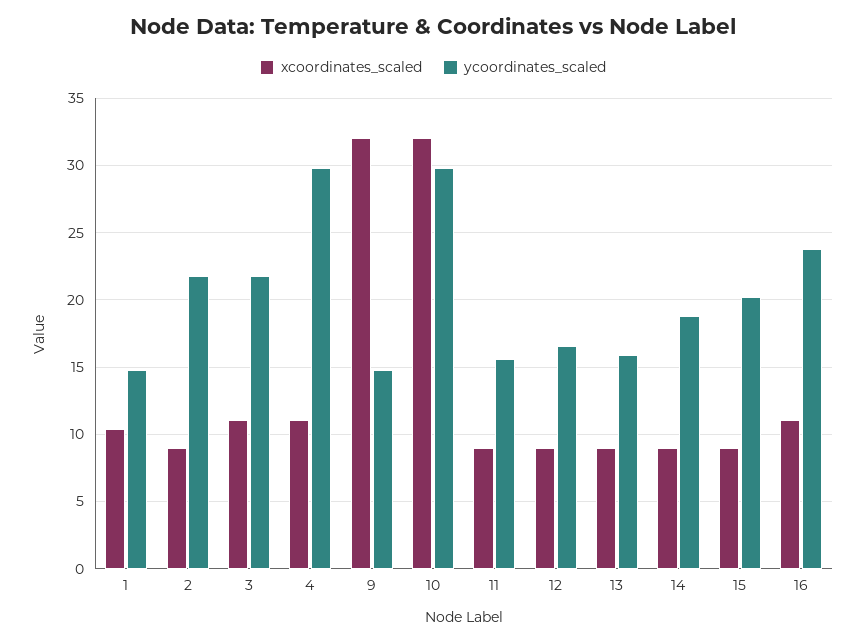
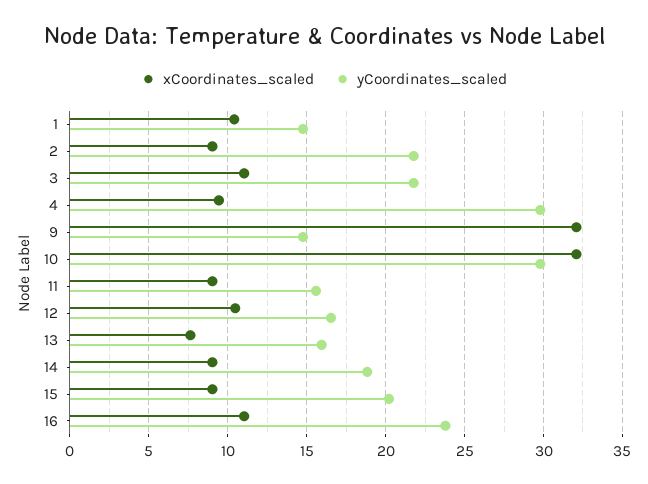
  {
    "xcoordinates_scaled": {
      "1": 10.5,
      "2": 9,
      "3": 11,
-     "4": 11,
+     "4": 9.5,
      "9": 32,
      "10": 32,
      "11": 9,
-     "12": 9,
+     "12": 10.5,
-     "13": 9,
+     "13": 7.5,
      "14": 9,
      "15": 9,
      "16": 11
    },
    "ycoordinates_scaled": {
      "1": 15,
      "2": 22,
      "3": 22,
      "4": 30,
      "9": 15,
      "10": 30,
      "11": 15.5,
      "12": 16.5,
      "13": 16,
      "14": 19,
      "15": 20,
      "16": 24
    }
  }

